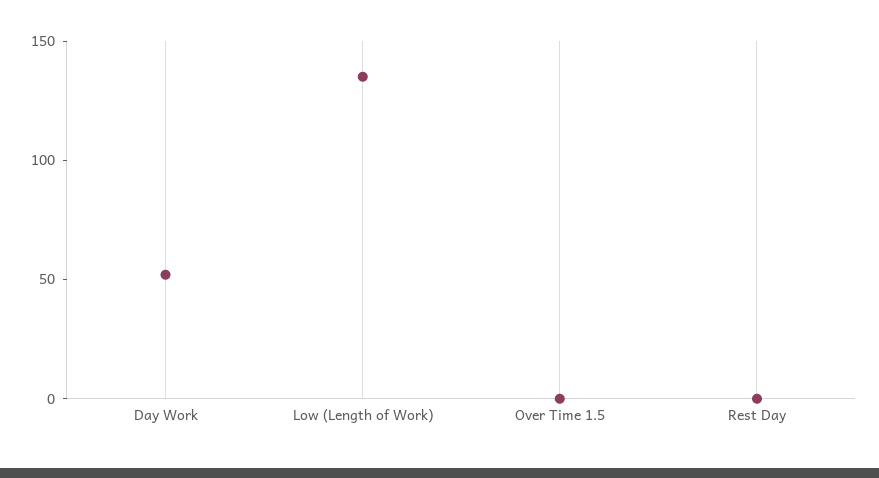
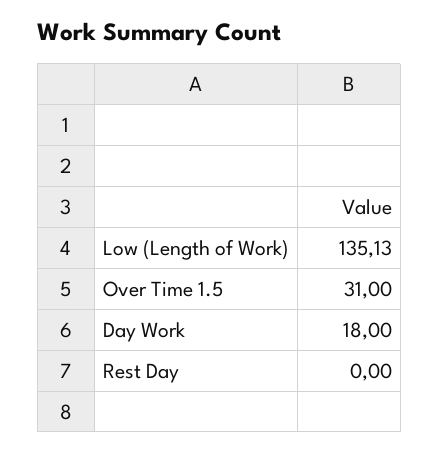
  {
-   "Day Work": 50,
+   "Day Work": 18,
    "Low (Length of Work)": 135.13,
-   "Over Time 1.5": 0,
+   "Over Time 1.5": 31,
    "Rest Day": 0
  }

